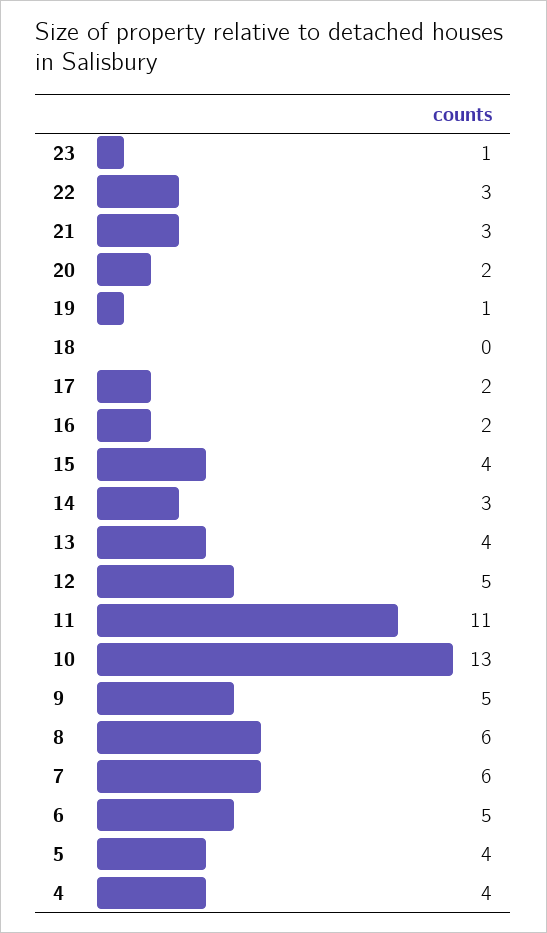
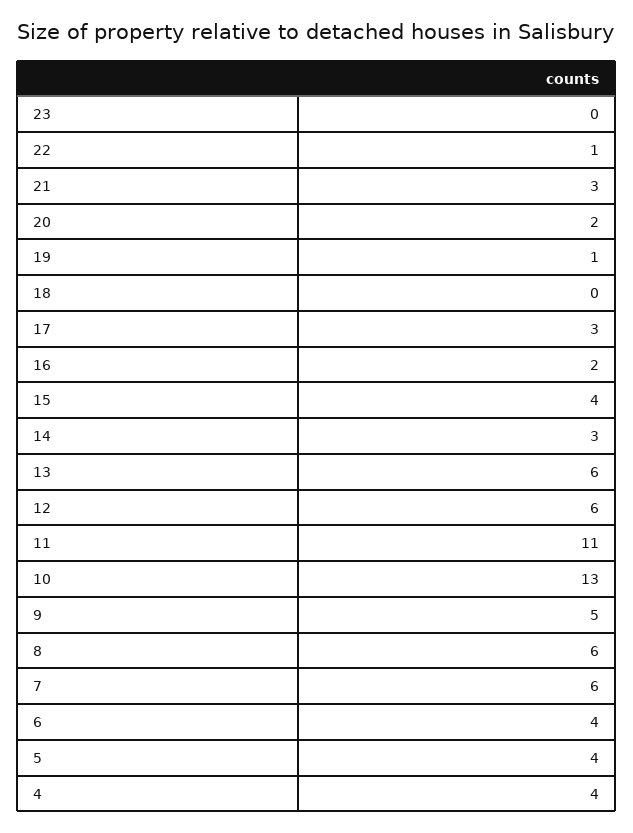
  {
-   "23": 1,
+   "23": 0,
-   "22": 3,
+   "22": 1,
    "21": 3,
    "20": 2,
    "19": 1,
    "18": 0,
-   "17": 2,
+   "17": 3,
    "16": 2,
    "15": 4,
    "14": 3,
-   "13": 4,
+   "13": 6,
-   "12": 5,
+   "12": 6,
    "11": 11,
    "10": 13,
    "9": 5,
    "8": 6,
    "7": 6,
-   "6": 5,
+   "6": 4,
    "5": 4,
    "4": 4
  }

